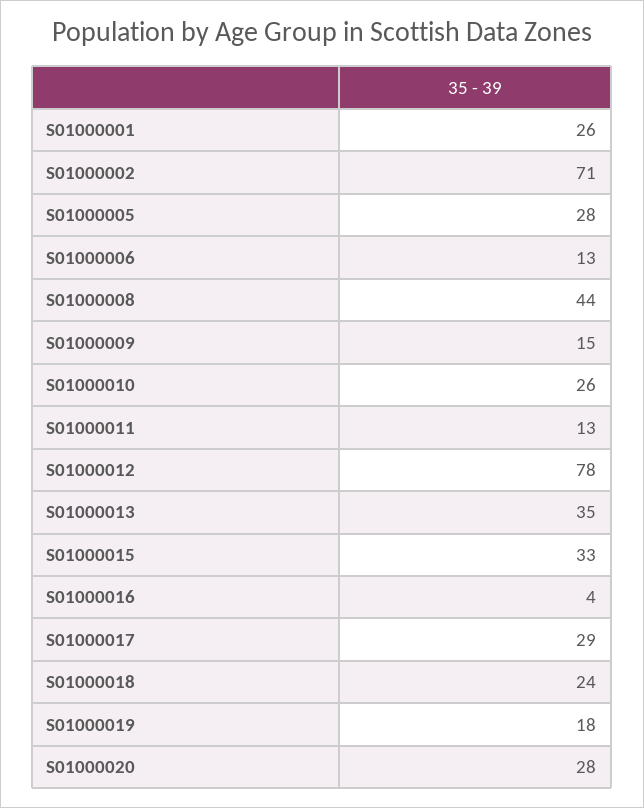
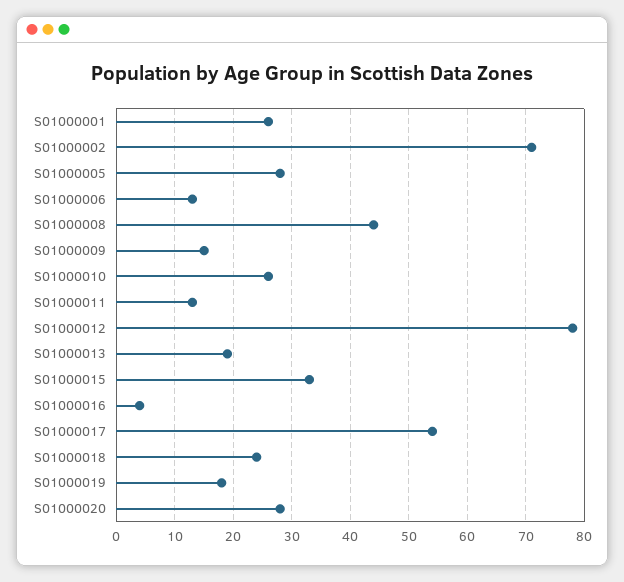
  {
    "S01000001": 26,
    "S01000002": 71,
    "S01000005": 28,
    "S01000006": 13,
    "S01000008": 44,
    "S01000009": 15,
    "S01000010": 26,
    "S01000011": 13,
    "S01000012": 78,
-   "S01000013": 35,
+   "S01000013": 20,
    "S01000015": 33,
    "S01000016": 4,
-   "S01000017": 29,
+   "S01000017": 55,
    "S01000018": 24,
    "S01000019": 18,
    "S01000020": 28
  }

